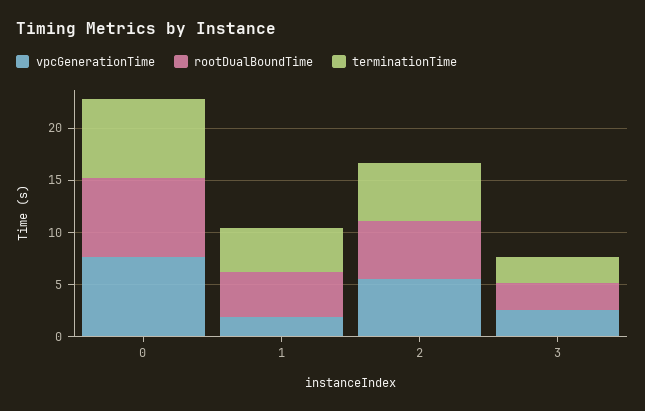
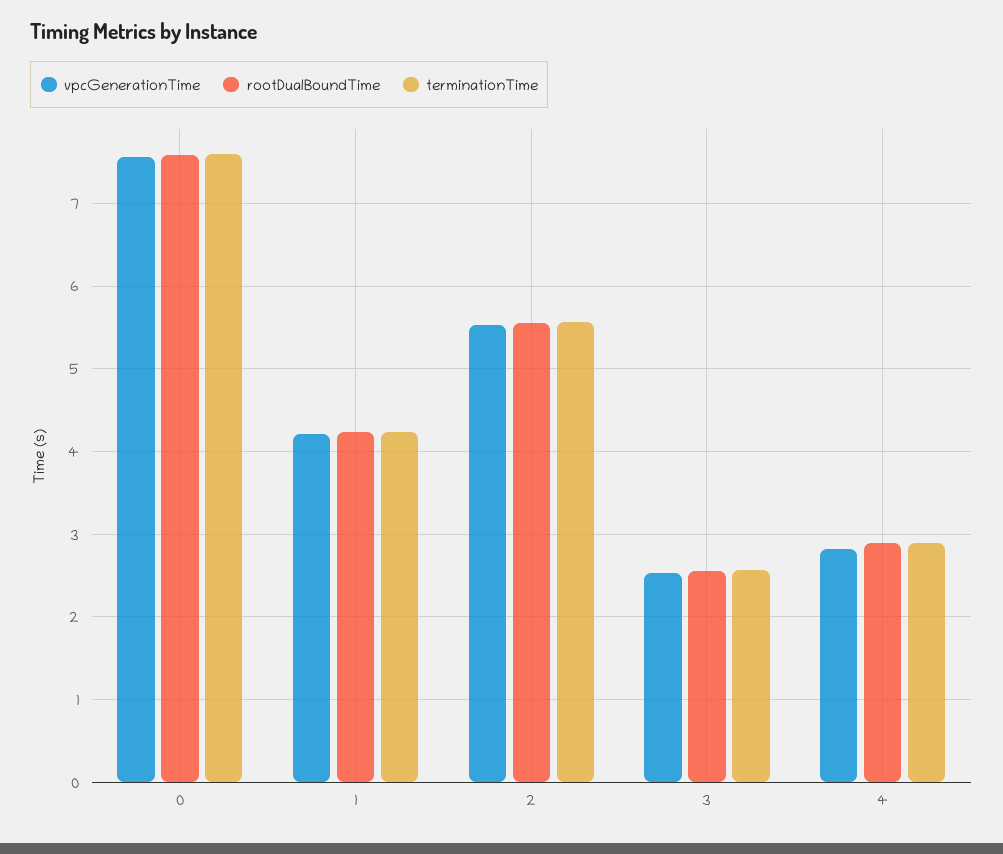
  {
    "vpcGenerationTime": {
      "0": 7.6,
-     "1": 2,
+     "1": 4.2,
      "2": 5.5,
-     "3": 2.5
+     "3": 2.5,
+     "4": 2.8
    },
    "rootDualBoundTime": {
      "0": 7.6,
      "1": 4.2,
      "2": 5.6,
-     "3": 2.6
+     "3": 2.6,
+     "4": 2.9
    },
    "terminationTime": {
      "0": 7.6,
      "1": 4.2,
      "2": 5.6,
-     "3": 2.6
+     "3": 2.6,
+     "4": 2.9
    }
  }

